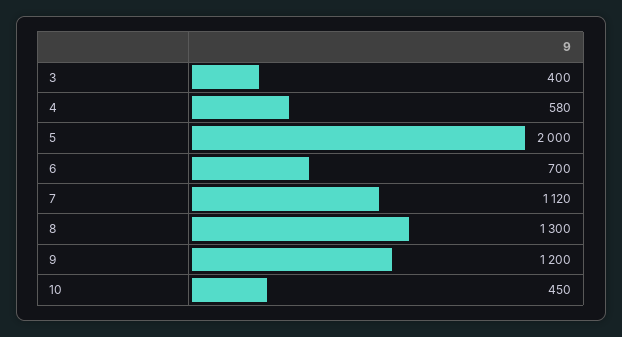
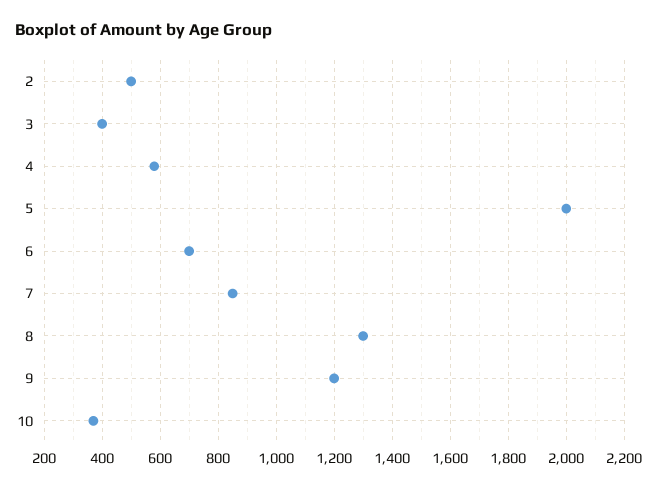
  {
    "3": 400,
    "4": 580,
    "5": 2000,
    "6": 700,
-   "7": 1120,
+   "7": 850,
    "8": 1300,
    "9": 1200,
-   "10": 450
+   "10": 375,
+   "2": 500
  }

